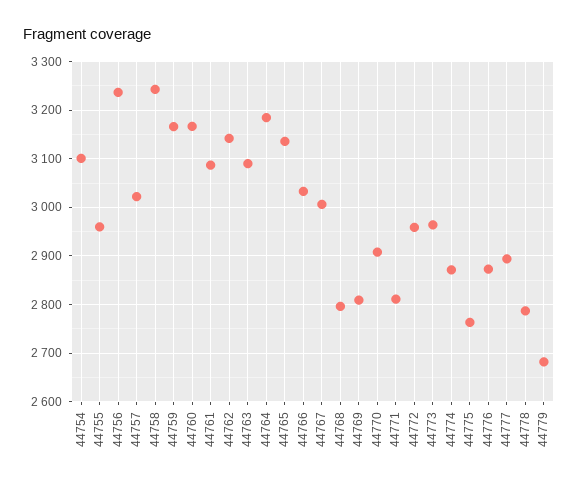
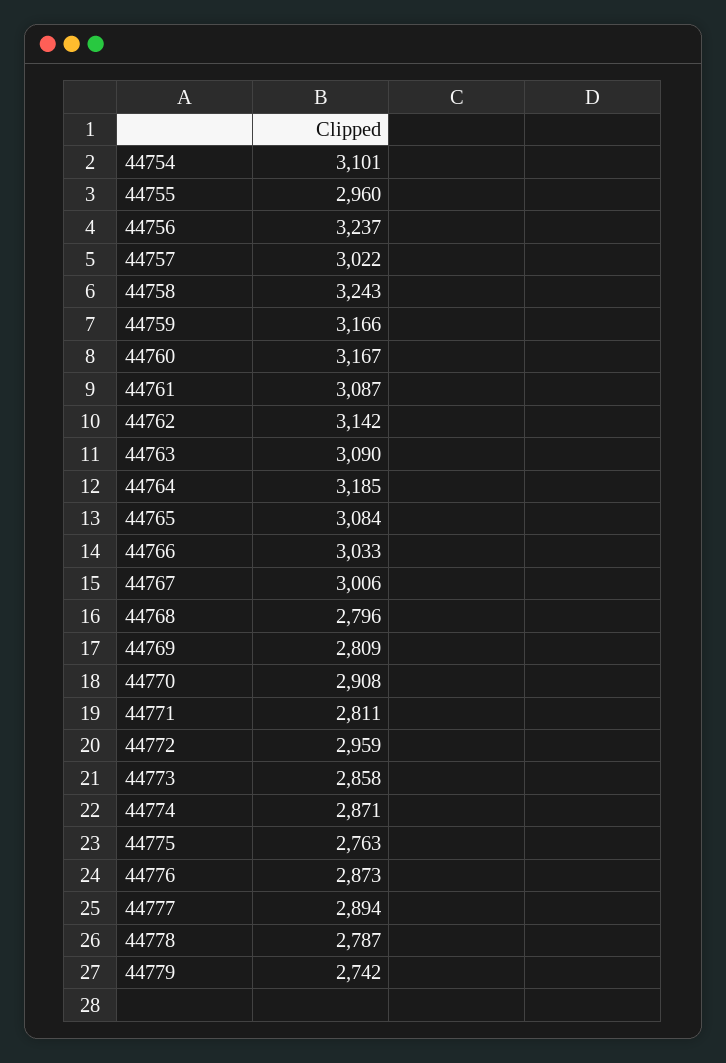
  {
    "44754": 3101,
    "44755": 2960,
    "44756": 3237,
    "44757": 3022,
    "44758": 3243,
    "44759": 3166,
    "44760": 3167,
    "44761": 3087,
    "44762": 3142,
    "44763": 3090,
    "44764": 3185,
-   "44765": 3140,
+   "44765": 3084,
    "44766": 3033,
    "44767": 3006,
    "44768": 2796,
    "44769": 2809,
    "44770": 2908,
    "44771": 2811,
    "44772": 2959,
-   "44773": 2960,
+   "44773": 2858,
    "44774": 2871,
    "44775": 2763,
    "44776": 2873,
    "44777": 2894,
    "44778": 2787,
-   "44779": 2680
+   "44779": 2742
  }

